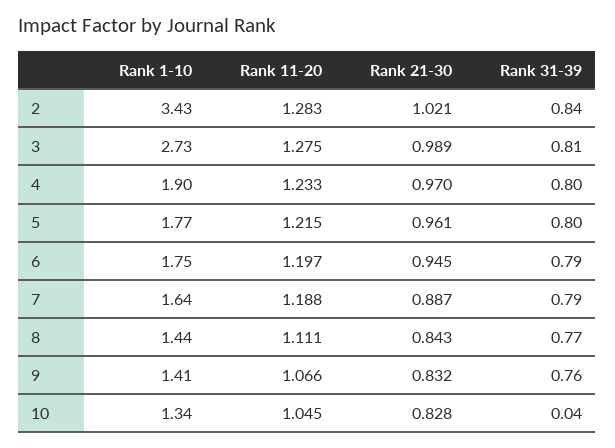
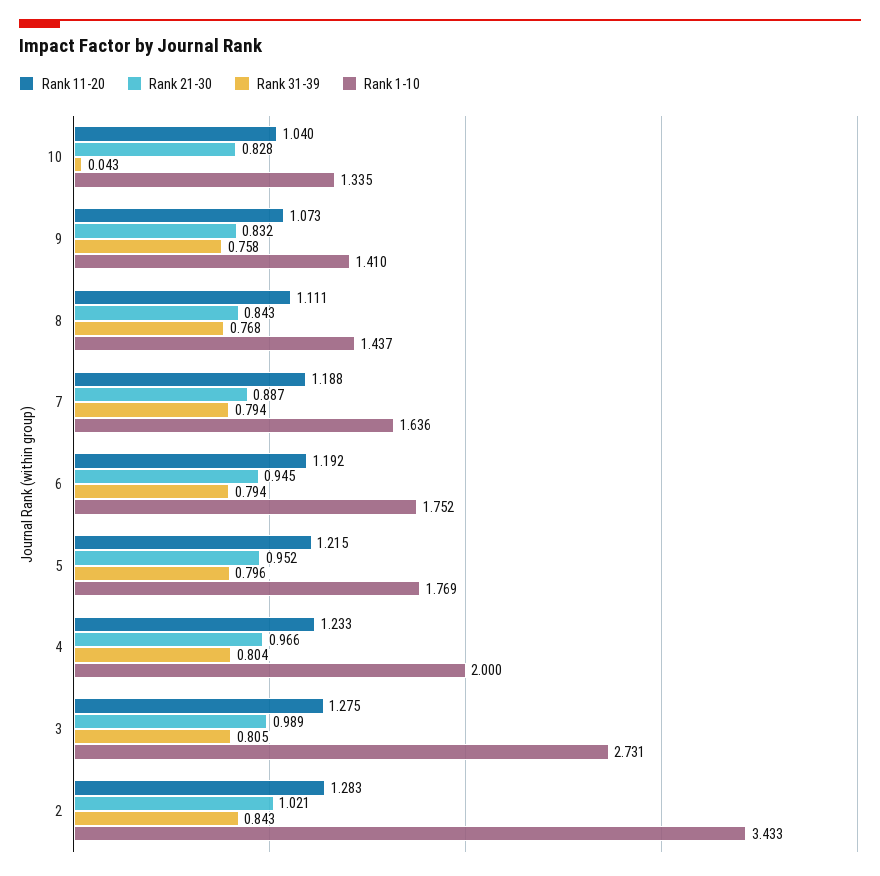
  {
    "Rank 1-10": {
      "2": 3.433,
      "3": 2.731,
-     "4": 1.9,
+     "4": 2,
      "5": 1.769,
      "6": 1.752,
      "7": 1.636,
      "8": 1.437,
      "9": 1.41,
      "10": 1.335
    },
    "Rank 11-20": {
      "2": 1.283,
      "3": 1.275,
      "4": 1.233,
      "5": 1.215,
-     "6": 1.197,
+     "6": 1.192,
      "7": 1.188,
      "8": 1.111,
-     "9": 1.066,
+     "9": 1.073,
-     "10": 1.045
+     "10": 1.04
    },
    "Rank 21-30": {
      "2": 1.021,
      "3": 0.989,
-     "4": 0.97,
+     "4": 0.966,
-     "5": 0.961,
+     "5": 0.952,
      "6": 0.945,
      "7": 0.887,
      "8": 0.843,
      "9": 0.832,
      "10": 0.828
    },
    "Rank 31-39": {
      "2": 0.843,
      "3": 0.805,
      "4": 0.804,
      "5": 0.796,
      "6": 0.794,
      "7": 0.794,
      "8": 0.768,
      "9": 0.758,
      "10": 0.043
    }
  }

